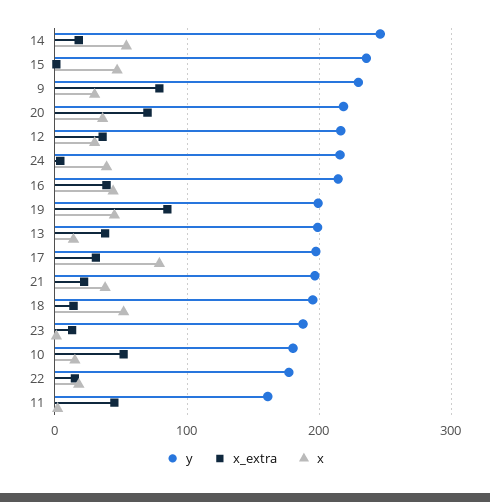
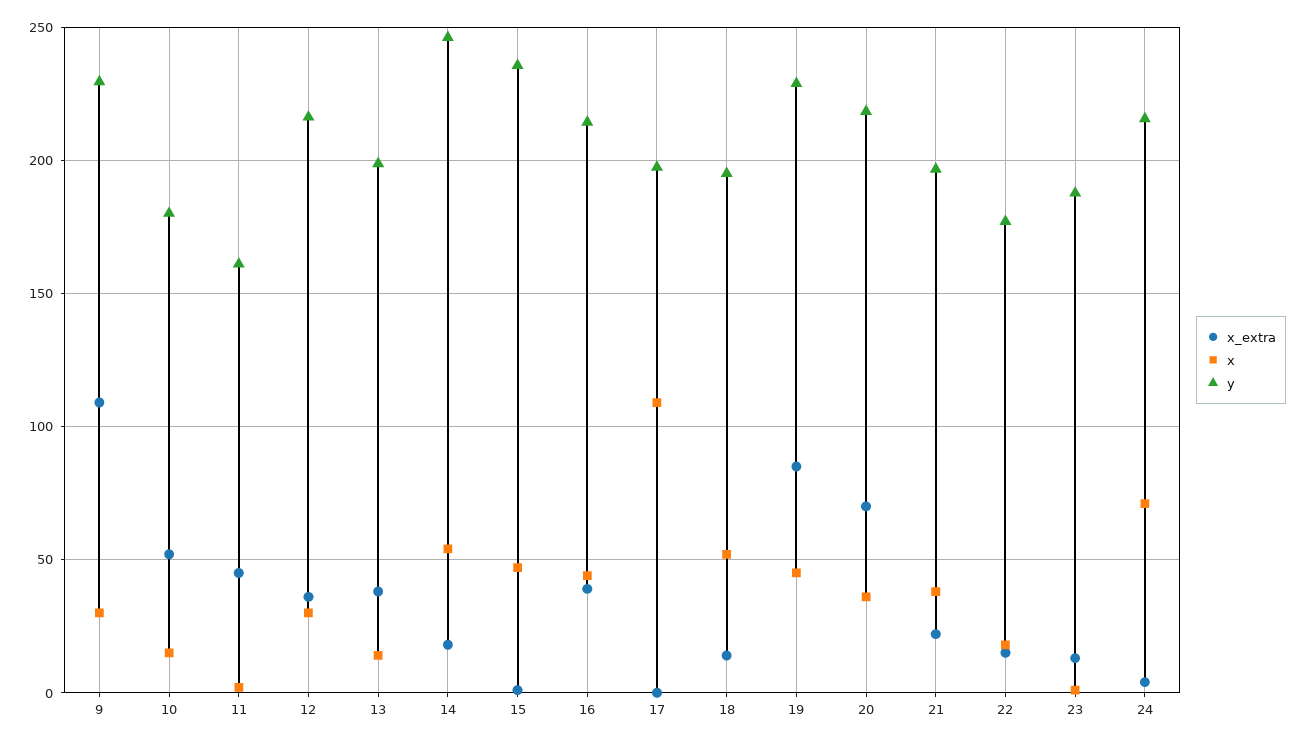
  {
    "y": {
      "14": 245,
      "15": 235,
      "9": 230,
      "20": 220,
      "12": 215,
      "24": 215,
      "16": 215,
-     "19": 200,
+     "19": 230,
      "13": 200,
      "17": 195,
      "21": 195,
      "18": 195,
      "23": 190,
      "10": 180,
      "22": 175,
      "11": 160
    },
    "x_extra": {
      "14": 20,
      "15": 0,
-     "9": 80,
+     "9": 110,
      "20": 70,
      "12": 35,
      "24": 5,
      "16": 40,
      "19": 85,
      "13": 40,
-     "17": 30,
+     "17": 0,
      "21": 20,
      "18": 15,
      "23": 15,
      "10": 50,
      "22": 15,
      "11": 45
    },
    "x": {
      "14": 55,
      "15": 45,
      "9": 30,
      "20": 35,
      "12": 30,
-     "24": 40,
+     "24": 70,
      "16": 45,
      "19": 45,
      "13": 15,
-     "17": 80,
+     "17": 110,
      "21": 40,
      "18": 50,
      "23": 0,
      "10": 15,
      "22": 20,
      "11": 0
    }
  }

